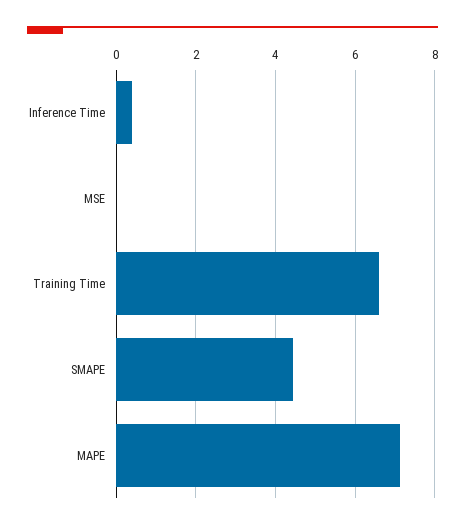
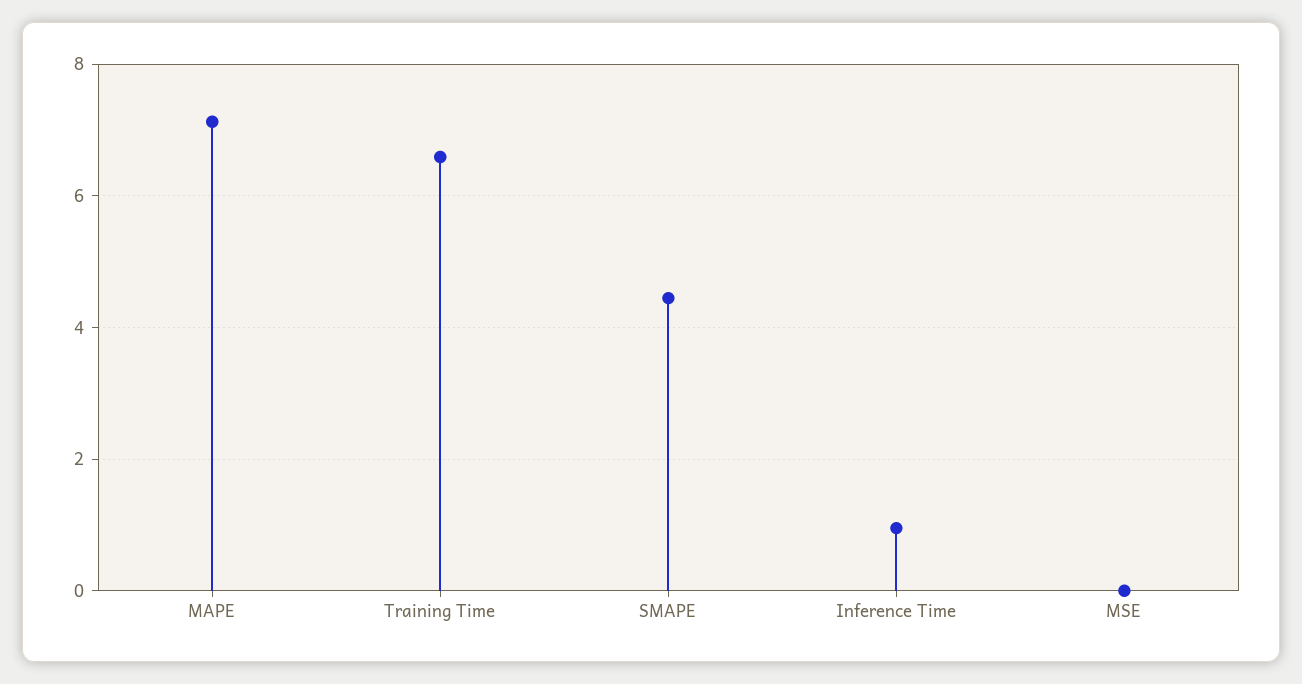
  {
-   "Inference Time": 0.4,
+   "Inference Time": 1,
    "MSE": 0,
    "Training Time": 6.6,
    "SMAPE": 4.4,
    "MAPE": 7.2
  }

